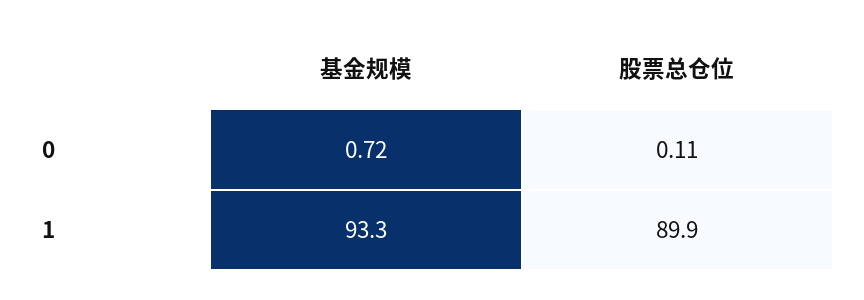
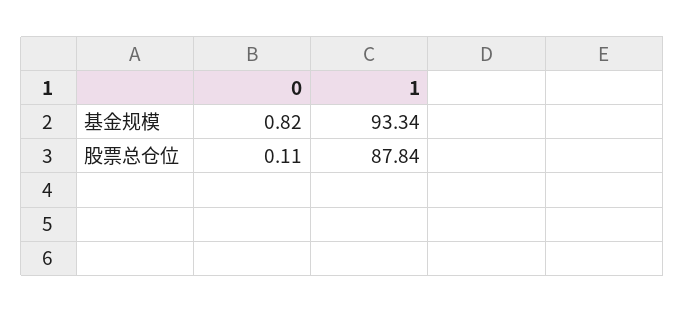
  {
    "基金规模": {
-     "0": 0.72,
+     "0": 0.82,
      "1": 93.34
    },
    "股票总仓位": {
      "0": 0.11,
-     "1": 89.9
+     "1": 87.84
    }
  }

